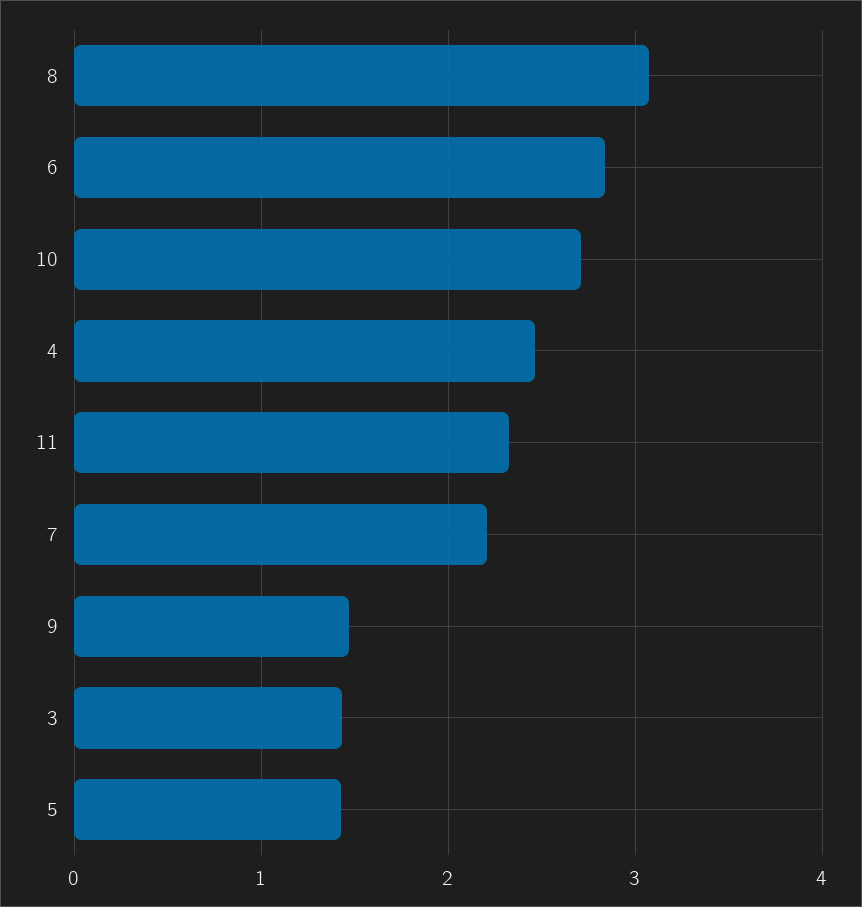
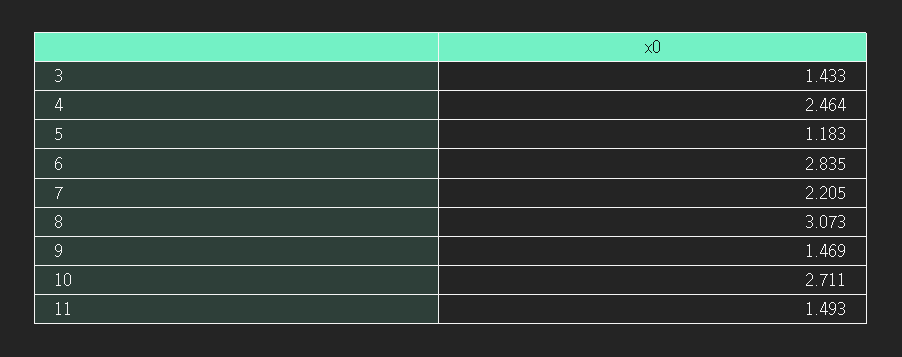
  {
    "8": 3.073,
    "6": 2.835,
    "10": 2.711,
    "4": 2.464,
-   "11": 2.3,
+   "11": 1.493,
    "7": 2.205,
    "9": 1.469,
    "3": 1.433,
-   "5": 1.4
+   "5": 1.183
  }

